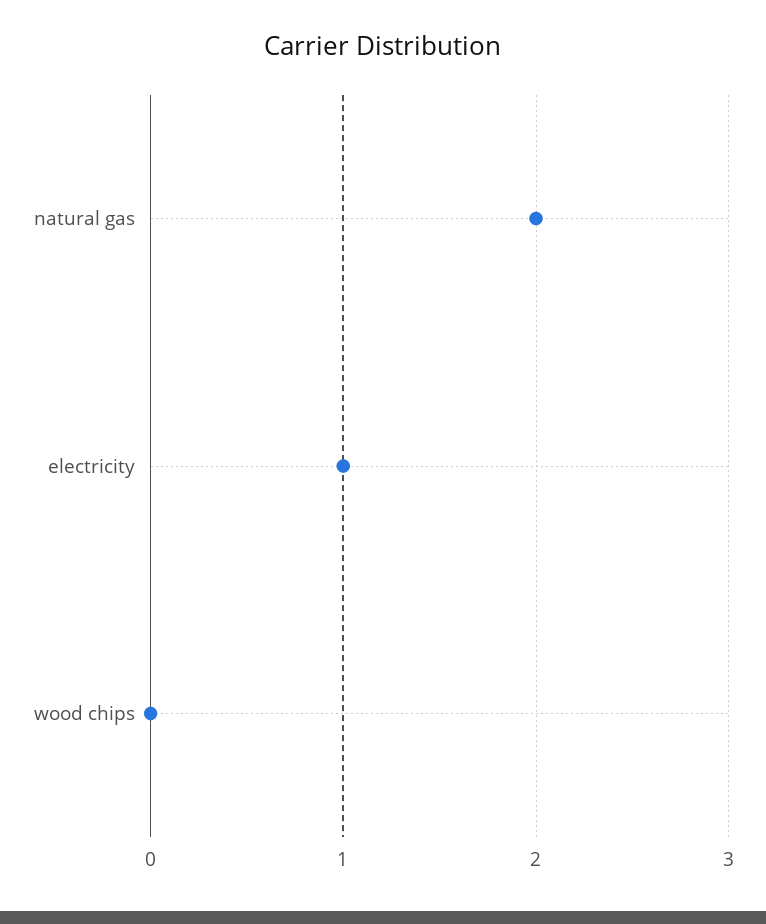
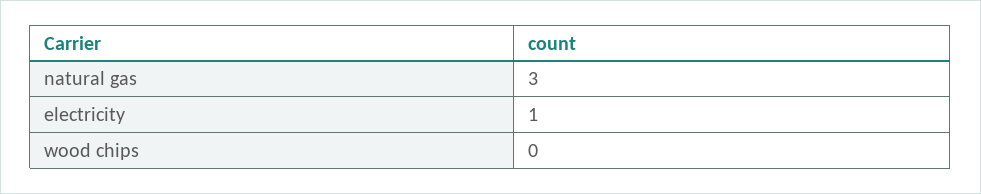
  {
-   "natural gas": 2,
+   "natural gas": 3,
    "electricity": 1,
    "wood chips": 0
  }

